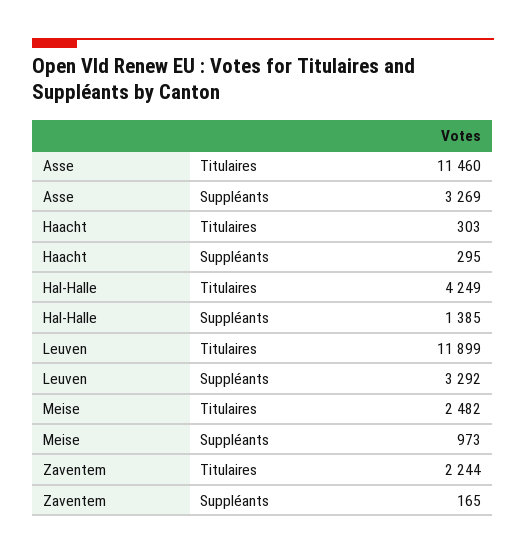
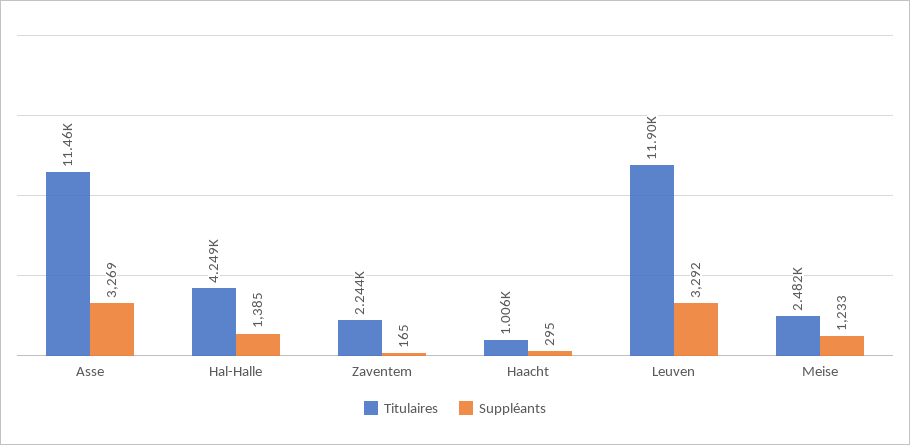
  {
    "Titulaires": {
      "Asse": 11460,
-     "Haacht": 303,
+     "Haacht": 1006,
      "Hal-Halle": 4249,
      "Leuven": 11899,
      "Meise": 2482,
      "Zaventem": 2244
    },
    "Suppléants": {
      "Asse": 3269,
      "Haacht": 295,
      "Hal-Halle": 1385,
      "Leuven": 3292,
-     "Meise": 973,
+     "Meise": 1233,
      "Zaventem": 165
    }
  }

